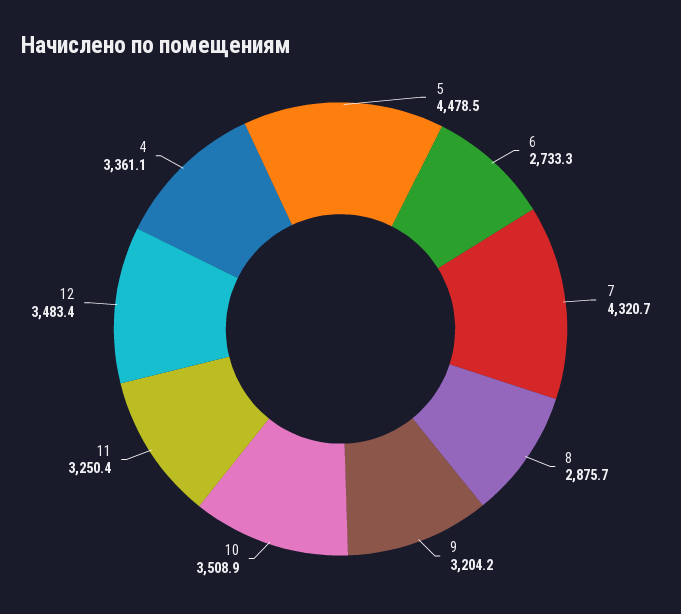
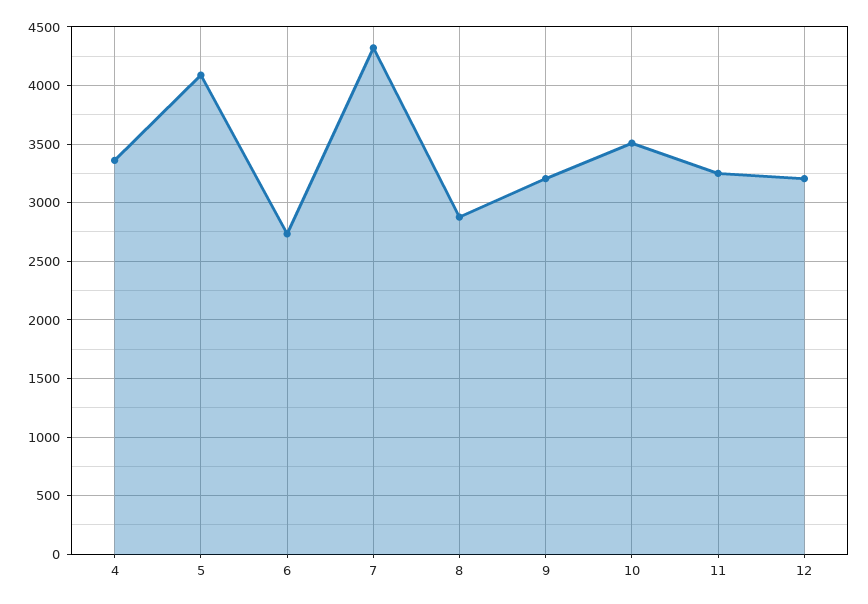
  {
-   "5": 4478.5,
+   "5": 4100,
    "6": 2733.3,
    "7": 4320.7,
    "8": 2875.7,
    "9": 3204.2,
    "10": 3508.9,
    "11": 3250.4,
-   "12": 3483.4,
+   "12": 3200,
    "4": 3361.1
  }

